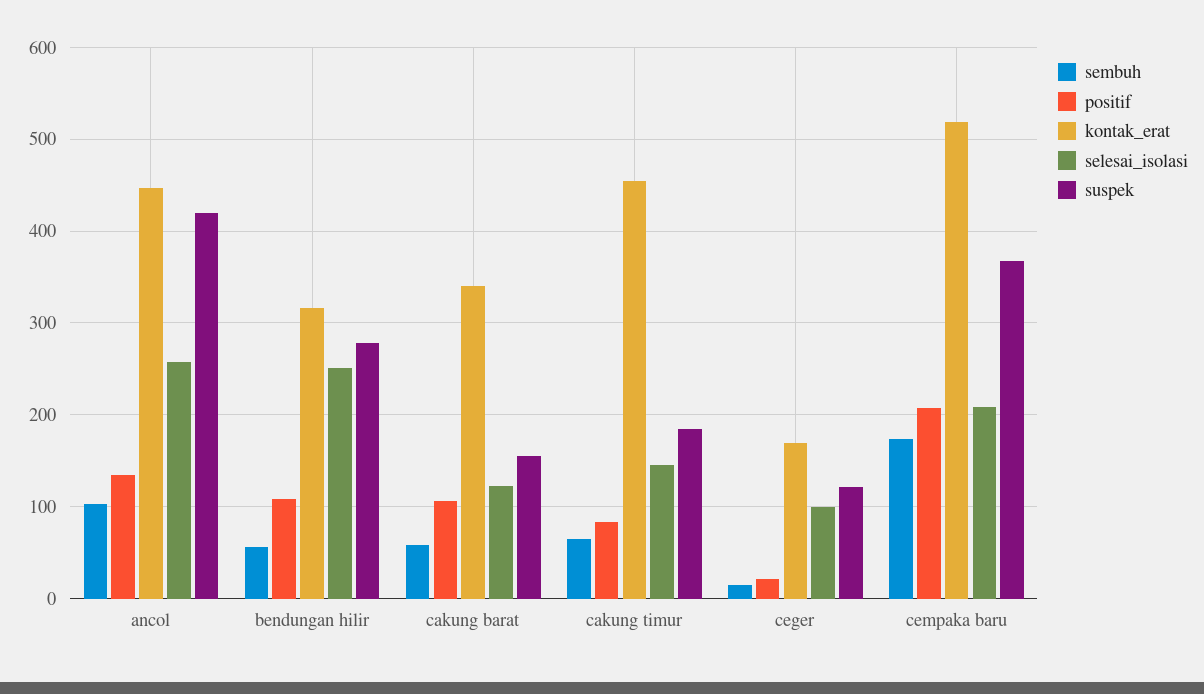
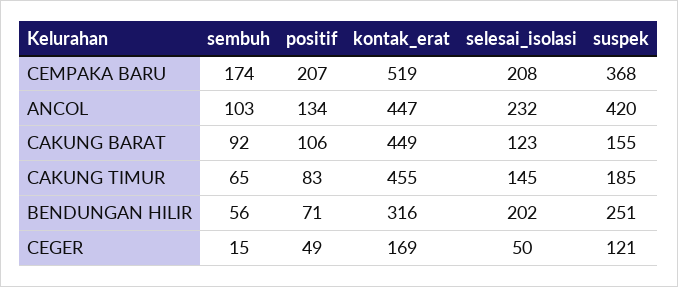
  {
    "sembuh": {
      "ancol": 103,
      "bendungan hilir": 56,
-     "cakung barat": 60,
+     "cakung barat": 92,
      "cakung timur": 65,
      "ceger": 15,
      "cempaka baru": 174
    },
    "positif": {
      "ancol": 134,
-     "bendungan hilir": 110,
+     "bendungan hilir": 71,
      "cakung barat": 106,
      "cakung timur": 83,
-     "ceger": 20,
+     "ceger": 49,
      "cempaka baru": 207
    },
    "kontak_erat": {
      "ancol": 447,
      "bendungan hilir": 316,
-     "cakung barat": 340,
+     "cakung barat": 449,
      "cakung timur": 455,
      "ceger": 169,
      "cempaka baru": 519
    },
    "selesai_isolasi": {
-     "ancol": 260,
+     "ancol": 232,
-     "bendungan hilir": 250,
+     "bendungan hilir": 202,
      "cakung barat": 123,
      "cakung timur": 145,
-     "ceger": 100,
+     "ceger": 50,
      "cempaka baru": 208
    },
    "suspek": {
      "ancol": 420,
-     "bendungan hilir": 280,
+     "bendungan hilir": 251,
      "cakung barat": 155,
      "cakung timur": 185,
      "ceger": 121,
      "cempaka baru": 368
    }
  }

